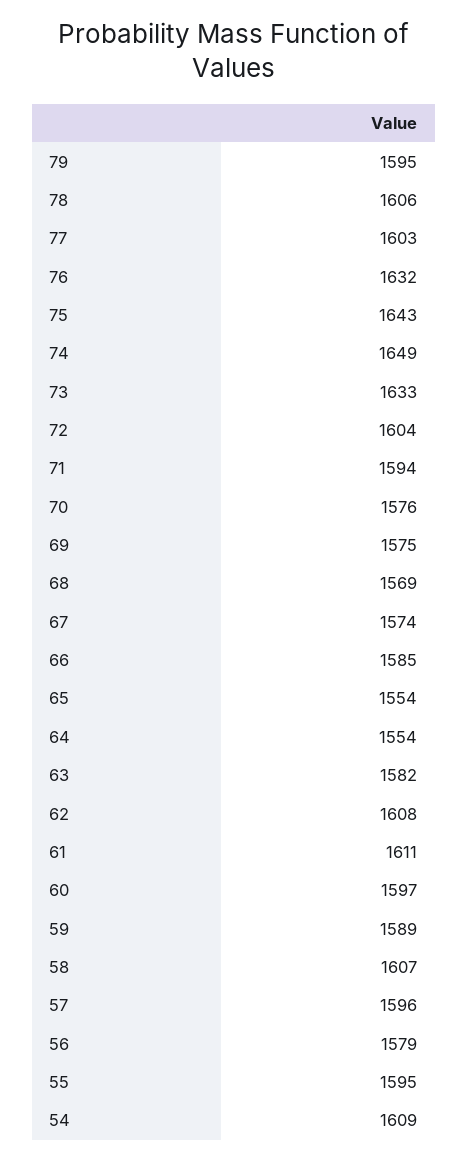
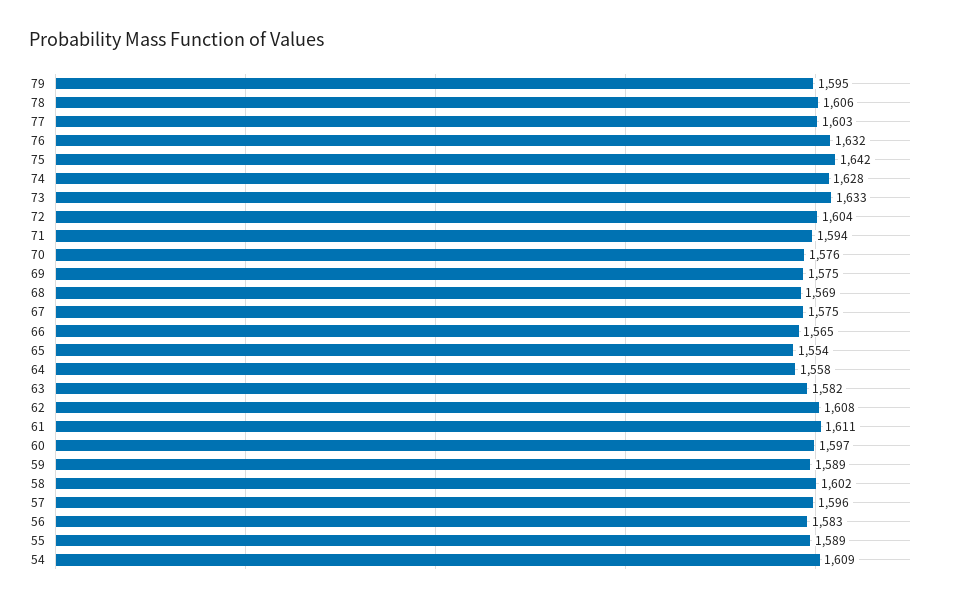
  {
    "79": 1595,
    "78": 1606,
    "77": 1603,
    "76": 1632,
-   "75": 1643,
+   "75": 1642,
-   "74": 1649,
+   "74": 1628,
    "73": 1633,
    "72": 1604,
    "71": 1594,
    "70": 1576,
    "69": 1575,
    "68": 1569,
-   "67": 1574,
+   "67": 1575,
-   "66": 1585,
+   "66": 1565,
    "65": 1554,
-   "64": 1554,
+   "64": 1558,
    "63": 1582,
    "62": 1608,
    "61": 1611,
    "60": 1597,
    "59": 1589,
-   "58": 1607,
+   "58": 1602,
    "57": 1596,
-   "56": 1579,
+   "56": 1583,
-   "55": 1595,
+   "55": 1589,
    "54": 1609
  }

